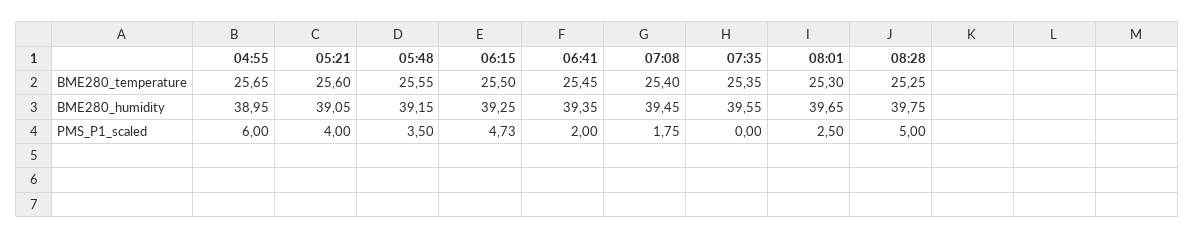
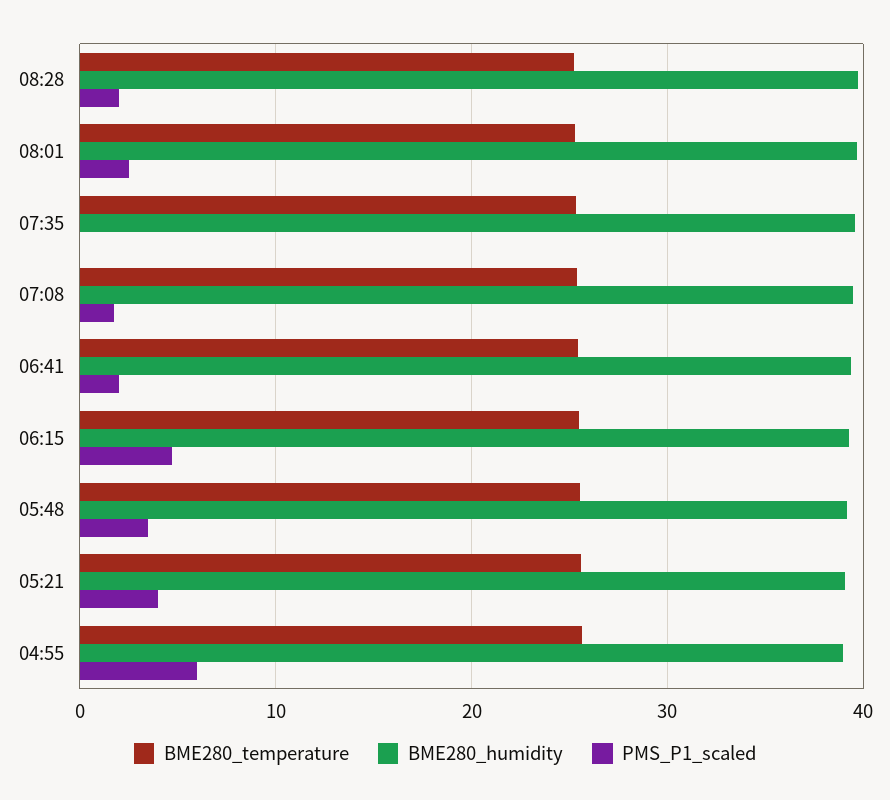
  {
    "BME280_temperature": {
      "04:55": 25.65,
      "05:21": 25.6,
      "05:48": 25.55,
      "06:15": 25.5,
      "06:41": 25.45,
      "07:08": 25.4,
      "07:35": 25.35,
      "08:01": 25.3,
      "08:28": 25.25
    },
    "BME280_humidity": {
      "04:55": 38.95,
      "05:21": 39.05,
      "05:48": 39.15,
      "06:15": 39.25,
      "06:41": 39.35,
      "07:08": 39.45,
      "07:35": 39.55,
      "08:01": 39.65,
      "08:28": 39.75
    },
    "PMS_P1_scaled": {
      "04:55": 6,
      "05:21": 4,
      "05:48": 3.5,
      "06:15": 4.73,
      "06:41": 2,
      "07:08": 1.75,
      "07:35": 0,
      "08:01": 2.5,
-     "08:28": 5
+     "08:28": 2
    }
  }

